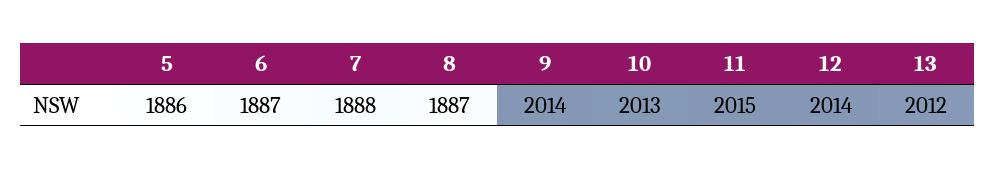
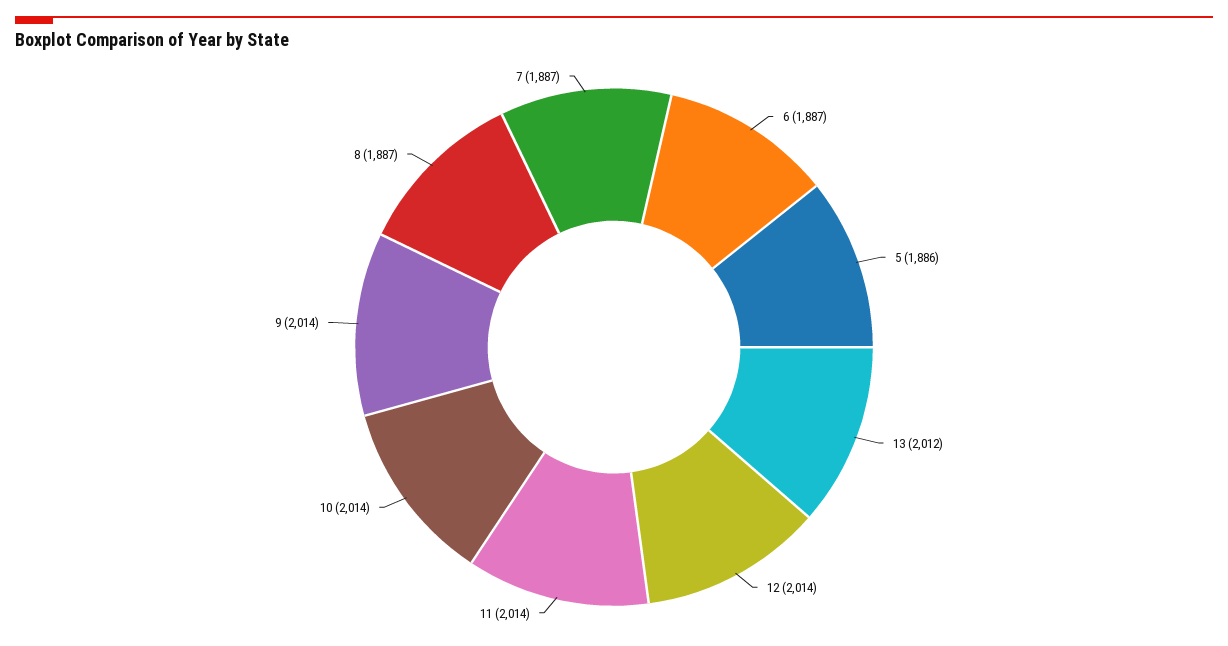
  {
    "5": 1886,
    "6": 1887,
-   "7": 1888,
+   "7": 1887,
    "8": 1887,
    "9": 2014,
-   "10": 2013,
+   "10": 2014,
-   "11": 2015,
+   "11": 2014,
    "12": 2014,
    "13": 2012
  }

